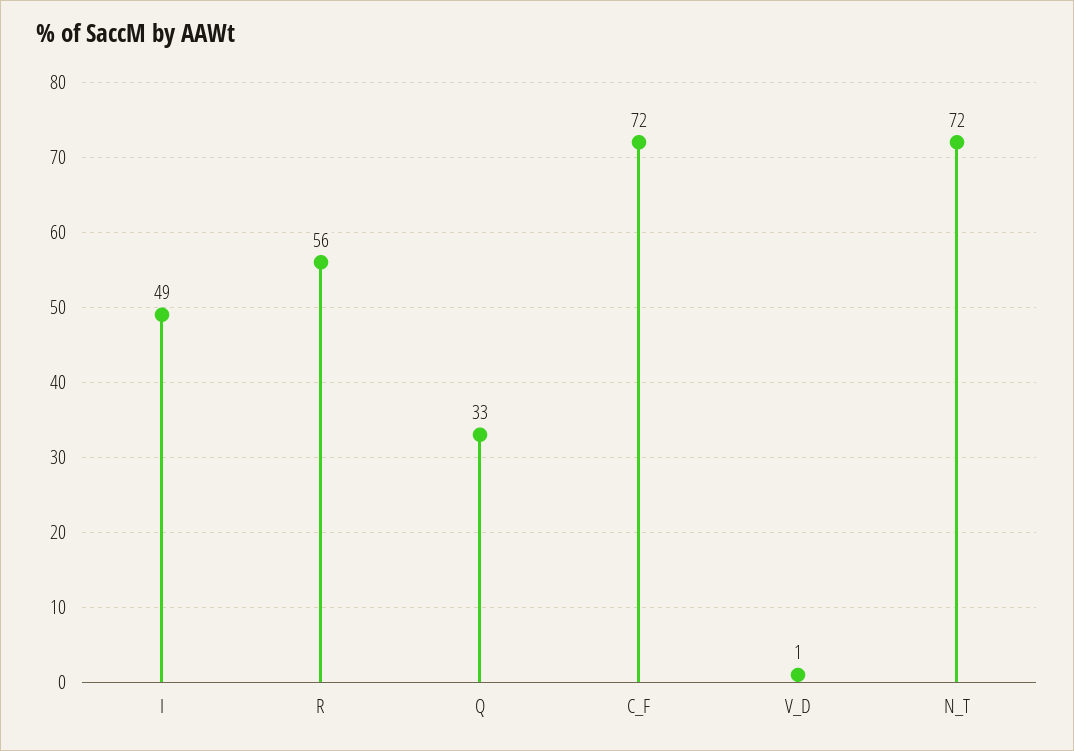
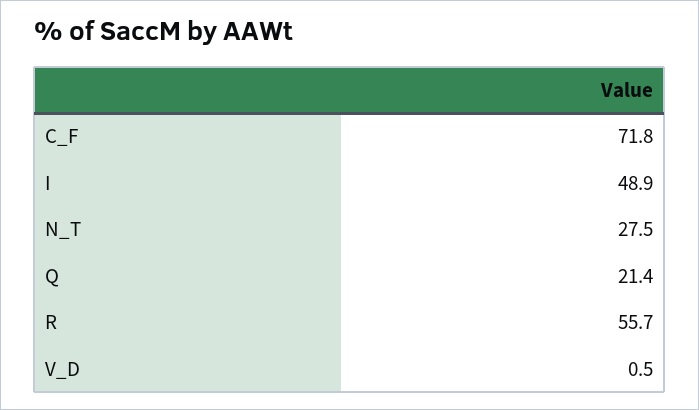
  {
    "I": 48.9,
    "R": 55.7,
-   "Q": 33,
+   "Q": 21.4,
    "C_F": 71.8,
    "V_D": 0.5,
-   "N_T": 72
+   "N_T": 27.5
  }

